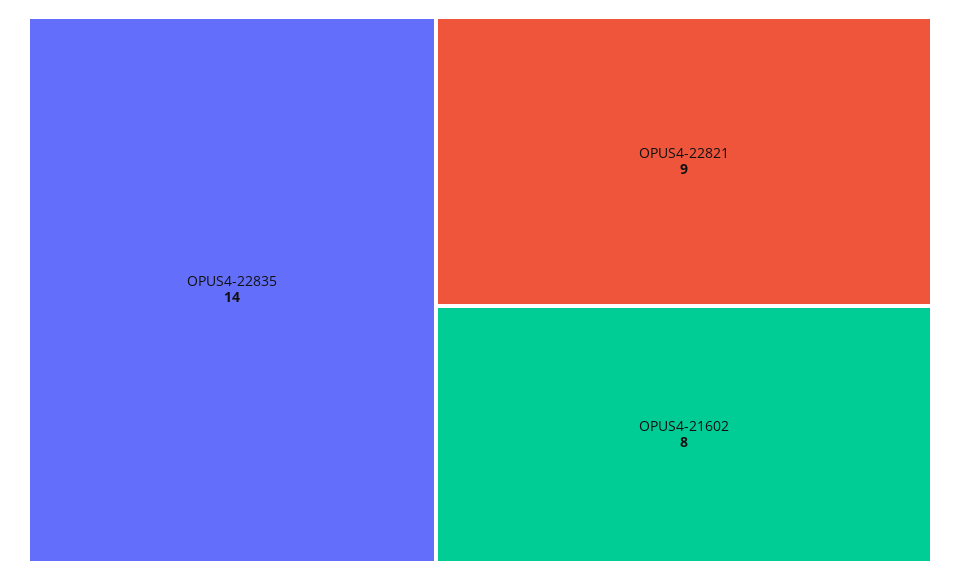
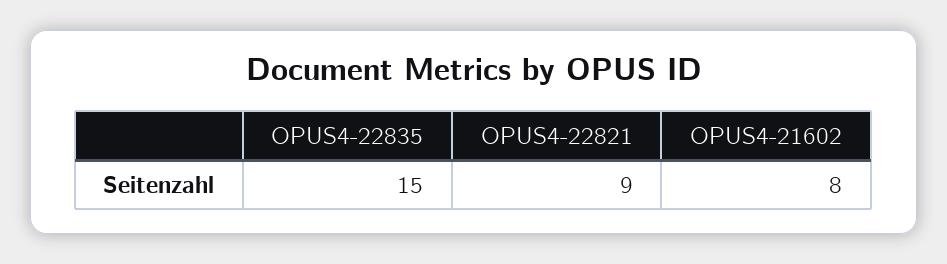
  {
-   "OPUS4-22835": 14,
+   "OPUS4-22835": 15,
    "OPUS4-22821": 9,
    "OPUS4-21602": 8
  }

